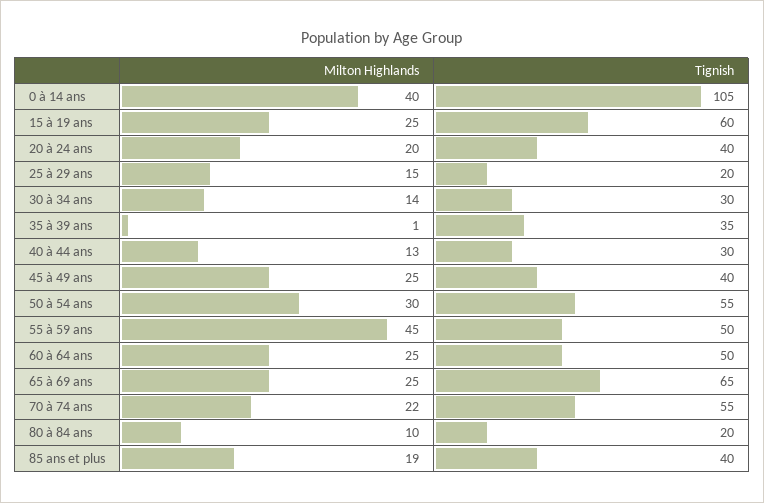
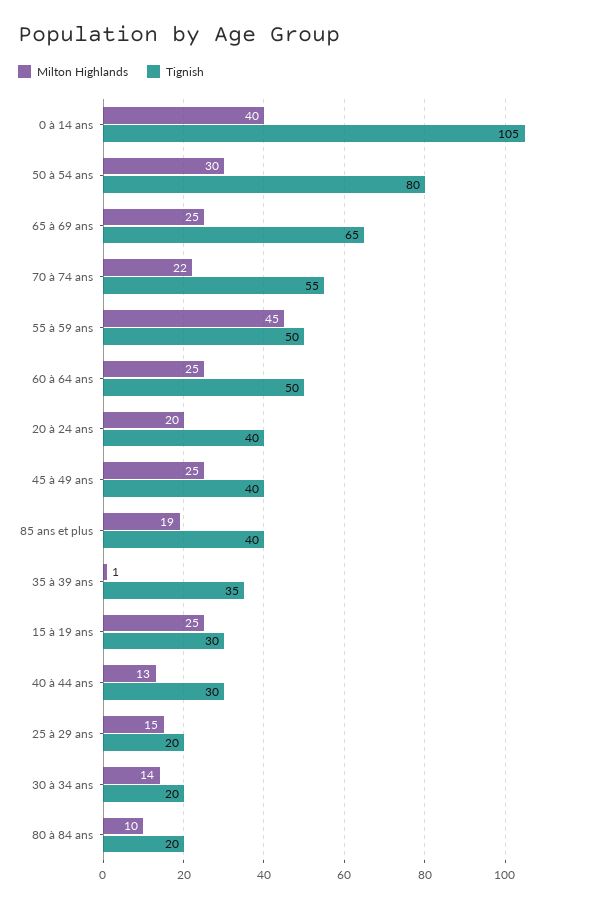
  {
    "Milton Highlands": {
      "0 à 14 ans": 40,
      "15 à 19 ans": 25,
      "20 à 24 ans": 20,
      "25 à 29 ans": 15,
      "30 à 34 ans": 14,
      "35 à 39 ans": 1,
      "40 à 44 ans": 13,
      "45 à 49 ans": 25,
      "50 à 54 ans": 30,
      "55 à 59 ans": 45,
      "60 à 64 ans": 25,
      "65 à 69 ans": 25,
      "70 à 74 ans": 22,
      "80 à 84 ans": 10,
      "85 ans et plus": 19
    },
    "Tignish": {
      "0 à 14 ans": 105,
-     "15 à 19 ans": 60,
+     "15 à 19 ans": 30,
      "20 à 24 ans": 40,
      "25 à 29 ans": 20,
-     "30 à 34 ans": 30,
+     "30 à 34 ans": 20,
      "35 à 39 ans": 35,
      "40 à 44 ans": 30,
      "45 à 49 ans": 40,
-     "50 à 54 ans": 55,
+     "50 à 54 ans": 80,
      "55 à 59 ans": 50,
      "60 à 64 ans": 50,
      "65 à 69 ans": 65,
      "70 à 74 ans": 55,
      "80 à 84 ans": 20,
      "85 ans et plus": 40
    }
  }

